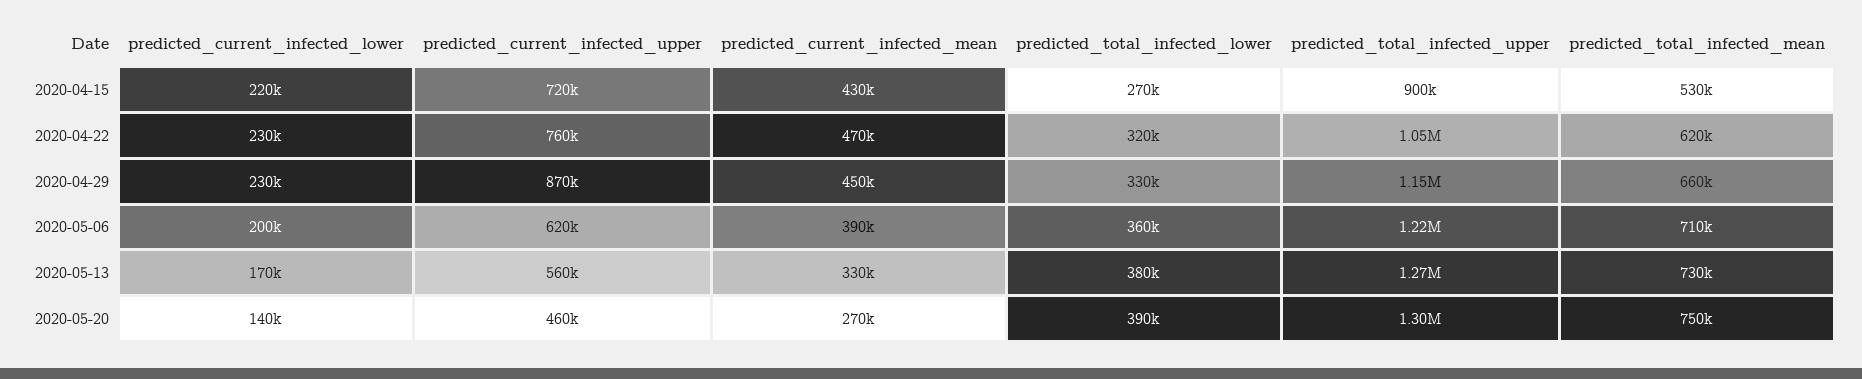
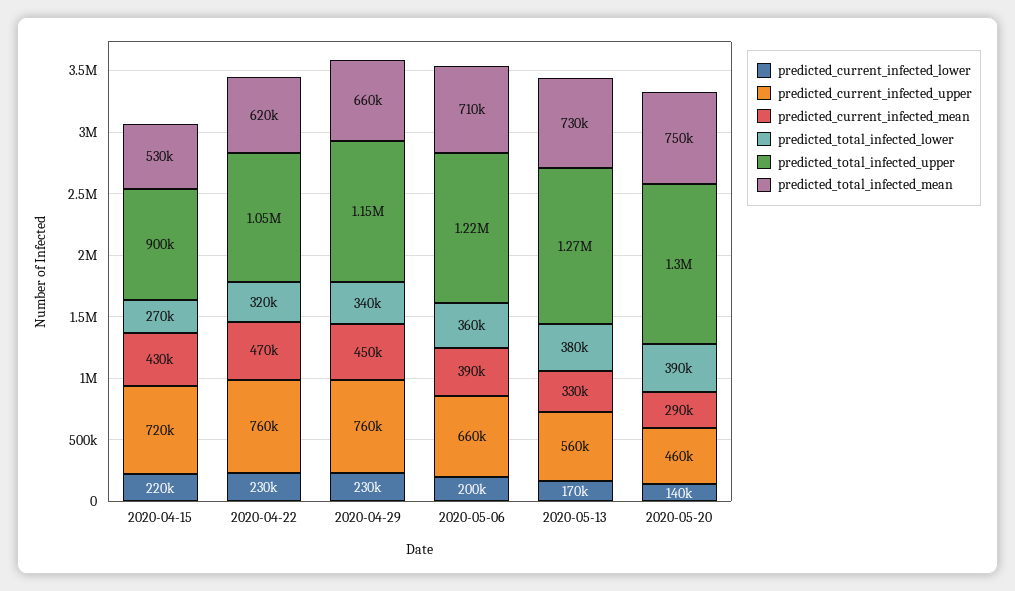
  {
    "predicted_current_infected_lower": {
      "2020-04-15": 220000,
      "2020-04-22": 230000,
      "2020-04-29": 230000,
      "2020-05-06": 200000,
      "2020-05-13": 170000,
      "2020-05-20": 140000
    },
    "predicted_current_infected_upper": {
      "2020-04-15": 720000,
      "2020-04-22": 760000,
-     "2020-04-29": 870000,
+     "2020-04-29": 760000,
-     "2020-05-06": 620000,
+     "2020-05-06": 660000,
      "2020-05-13": 560000,
      "2020-05-20": 460000
    },
    "predicted_current_infected_mean": {
      "2020-04-15": 430000,
      "2020-04-22": 470000,
      "2020-04-29": 450000,
      "2020-05-06": 390000,
      "2020-05-13": 330000,
-     "2020-05-20": 270000
+     "2020-05-20": 290000
    },
    "predicted_total_infected_lower": {
      "2020-04-15": 270000,
      "2020-04-22": 320000,
-     "2020-04-29": 330000,
+     "2020-04-29": 340000,
      "2020-05-06": 360000,
      "2020-05-13": 380000,
      "2020-05-20": 390000
    },
    "predicted_total_infected_upper": {
      "2020-04-15": 900000,
      "2020-04-22": 1050000,
      "2020-04-29": 1150000,
      "2020-05-06": 1220000,
      "2020-05-13": 1270000,
      "2020-05-20": 1300000
    },
    "predicted_total_infected_mean": {
      "2020-04-15": 530000,
      "2020-04-22": 620000,
      "2020-04-29": 660000,
      "2020-05-06": 710000,
      "2020-05-13": 730000,
      "2020-05-20": 750000
    }
  }

